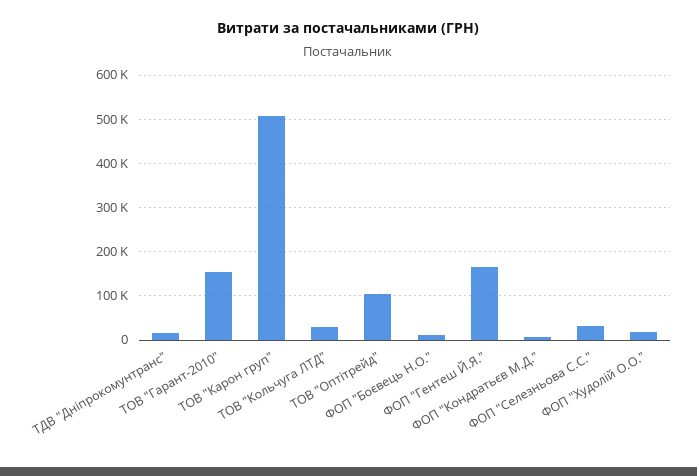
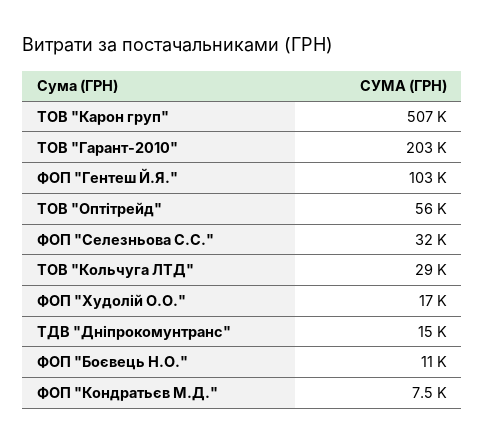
  {
    "ТДВ \"Дніпрокомунтранс\"": 15000,
-   "ТОВ \"Гарант-2010\"": 160000,
+   "ТОВ \"Гарант-2010\"": 203000,
    "ТОВ \"Карон груп\"": 507000,
    "ТОВ \"Кольчуга ЛТД\"": 29000,
-   "ТОВ \"Оптітрейд\"": 100000,
+   "ТОВ \"Оптітрейд\"": 56000,
    "ФОП \"Боєвець Н.О.\"": 11000,
-   "ФОП \"Гентеш Й.Я.\"": 160000,
+   "ФОП \"Гентеш Й.Я.\"": 103000,
    "ФОП \"Кондратьєв М.Д.\"": 7500,
    "ФОП \"Селезньова С.С.\"": 32000,
    "ФОП \"Худолій О.О.\"": 17000
  }

